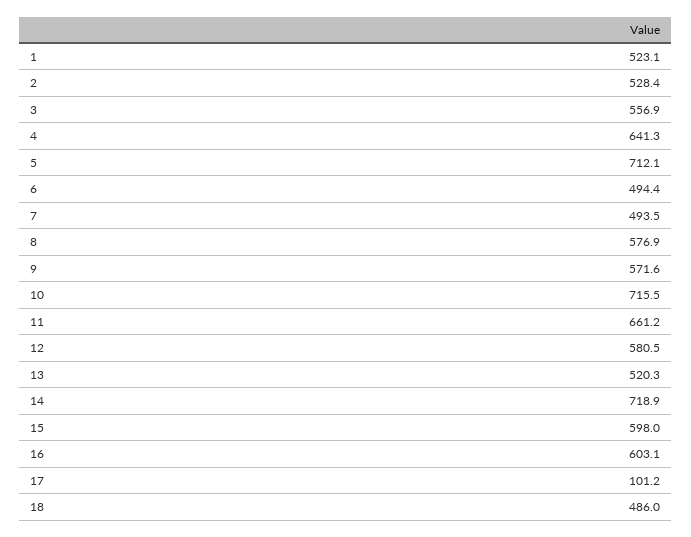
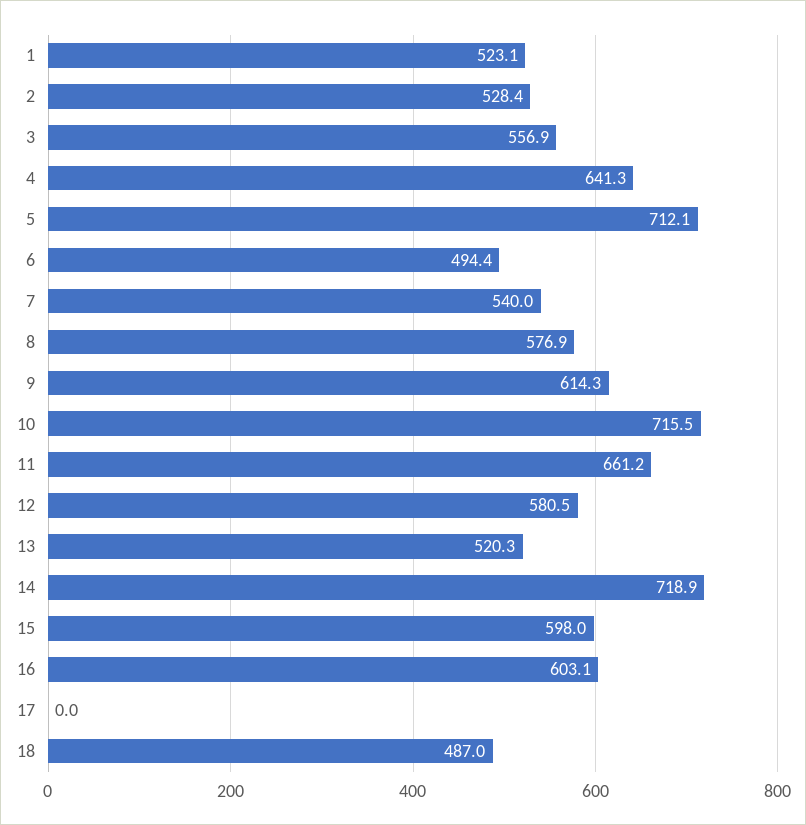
  {
    "1": 523.1,
    "2": 528.4,
    "3": 556.9,
    "4": 641.3,
    "5": 712.1,
    "6": 494.4,
-   "7": 493.5,
+   "7": 540,
    "8": 576.9,
-   "9": 571.6,
+   "9": 614.3,
    "10": 715.5,
    "11": 661.2,
    "12": 580.5,
    "13": 520.3,
    "14": 718.9,
    "15": 598,
    "16": 603.1,
-   "17": 101.2,
+   "17": 0,
-   "18": 486
+   "18": 487
  }

